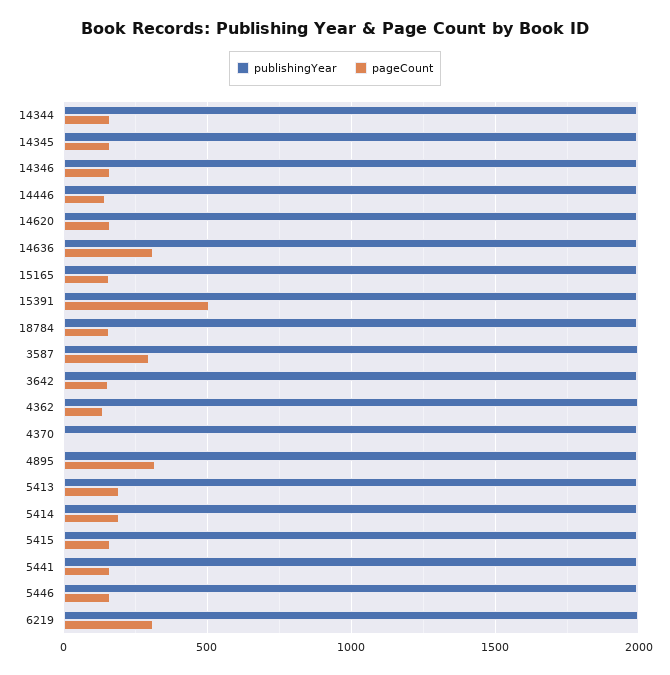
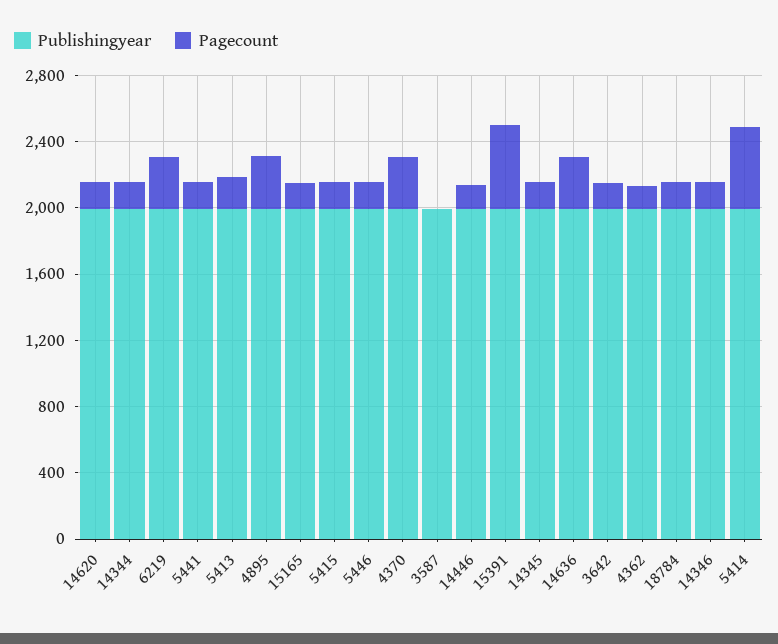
  {
    "publishingYear": {
      "14344": 2000,
      "14345": 2000,
      "14346": 2000,
      "14446": 2000,
      "14620": 2000,
      "14636": 2000,
      "15165": 2000,
      "15391": 2000,
      "18784": 2000,
      "3587": 2000,
      "3642": 2000,
      "4362": 2000,
      "4370": 2000,
      "4895": 2000,
      "5413": 2000,
      "5414": 2000,
      "5415": 2000,
      "5441": 2000,
      "5446": 2000,
      "6219": 2000
    },
    "pageCount": {
      "14344": 150,
      "14345": 150,
      "14346": 150,
      "14446": 150,
      "14620": 150,
      "14636": 300,
      "15165": 150,
      "15391": 500,
      "18784": 150,
-     "3587": 300,
+     "3587": 0,
      "3642": 150,
      "4362": 150,
-     "4370": 0,
+     "4370": 300,
      "4895": 300,
      "5413": 200,
-     "5414": 200,
+     "5414": 500,
      "5415": 150,
      "5441": 150,
      "5446": 150,
      "6219": 300
    }
  }

